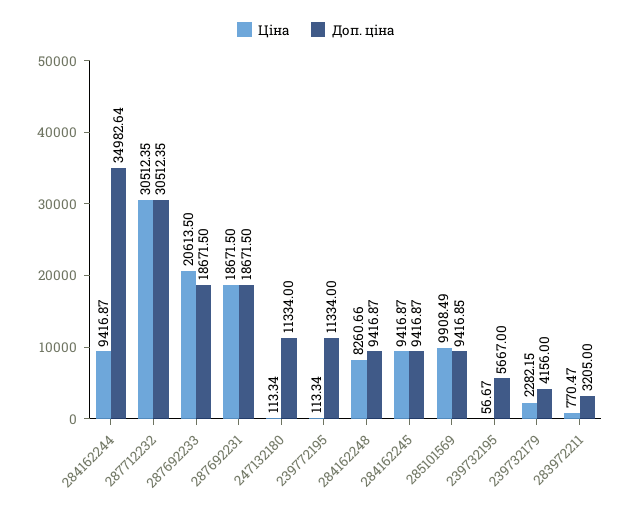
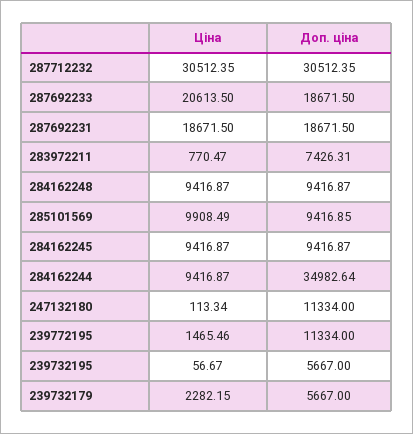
  {
    "Ціна": {
      "284162244": 9416.87,
      "287712232": 30512.35,
      "287692233": 20613.5,
      "287692231": 18671.5,
      "247132180": 113.34,
-     "239772195": 113.34,
+     "239772195": 1465.46,
-     "284162248": 8260.66,
+     "284162248": 9416.87,
      "284162245": 9416.87,
      "285101569": 9908.49,
      "239732195": 56.67,
      "239732179": 2282.15,
      "283972211": 770.47
    },
    "Доп. ціна": {
      "284162244": 34982.64,
      "287712232": 30512.35,
      "287692233": 18671.5,
      "287692231": 18671.5,
      "247132180": 11334,
      "239772195": 11334,
      "284162248": 9416.87,
      "284162245": 9416.87,
      "285101569": 9416.85,
      "239732195": 5667,
-     "239732179": 4156,
+     "239732179": 5667,
-     "283972211": 3205
+     "283972211": 7426.31
    }
  }

